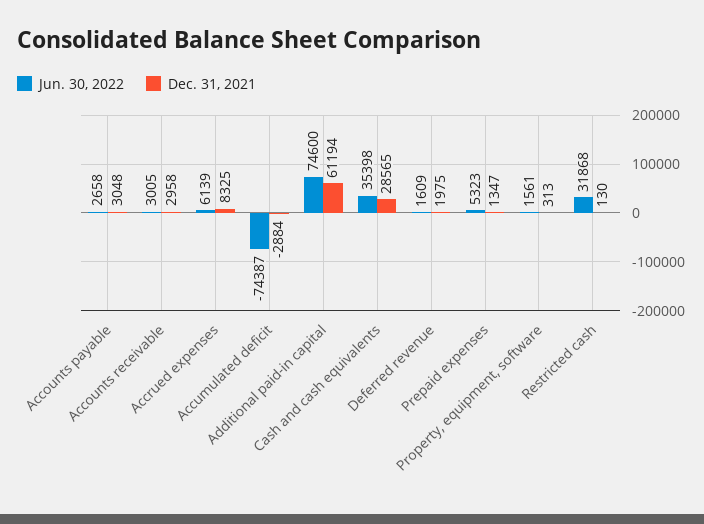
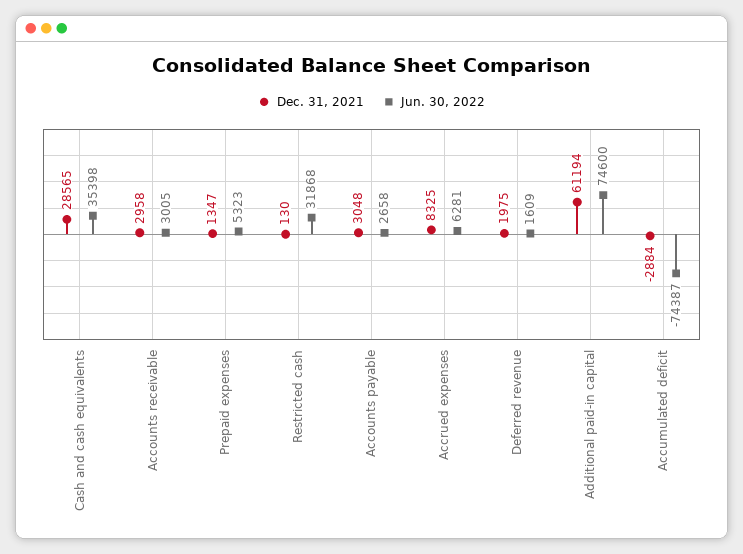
  {
    "Jun. 30, 2022": {
      "Accounts payable": 2658,
      "Accounts receivable": 3005,
-     "Accrued expenses": 6139,
+     "Accrued expenses": 6281,
      "Accumulated deficit": -74387,
      "Additional paid-in capital": 74600,
      "Cash and cash equivalents": 35398,
      "Deferred revenue": 1609,
      "Prepaid expenses": 5323,
-     "Property, equipment, software": 1561,
      "Restricted cash": 31868
    },
    "Dec. 31, 2021": {
      "Accounts payable": 3048,
      "Accounts receivable": 2958,
      "Accrued expenses": 8325,
      "Accumulated deficit": -2884,
      "Additional paid-in capital": 61194,
      "Cash and cash equivalents": 28565,
      "Deferred revenue": 1975,
      "Prepaid expenses": 1347,
-     "Property, equipment, software": 313,
      "Restricted cash": 130
    }
  }

